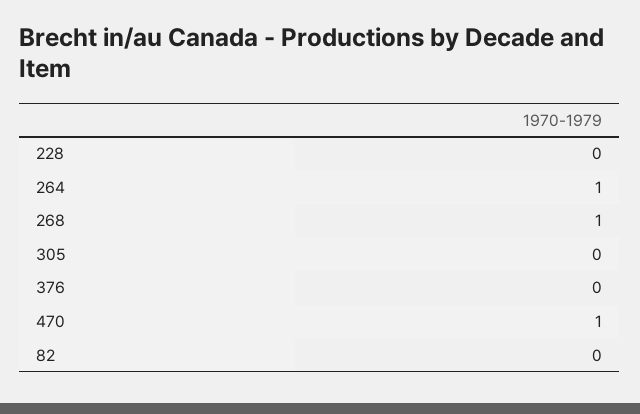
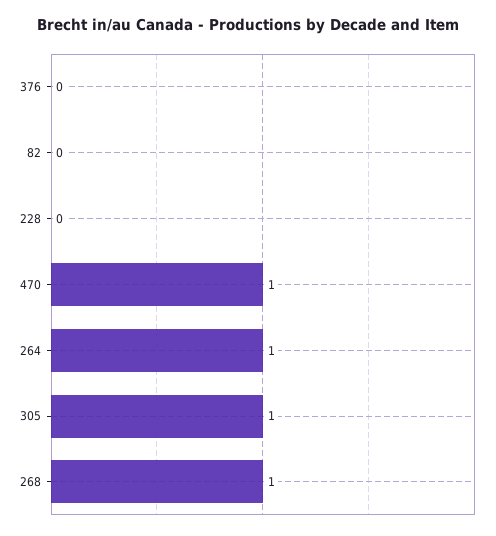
  {
    "228": 0,
    "264": 1,
    "268": 1,
-   "305": 0,
+   "305": 1,
    "376": 0,
    "470": 1,
    "82": 0
  }

